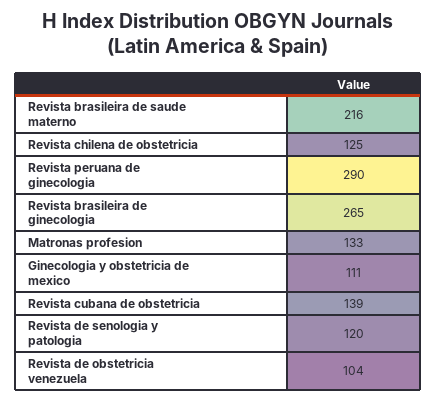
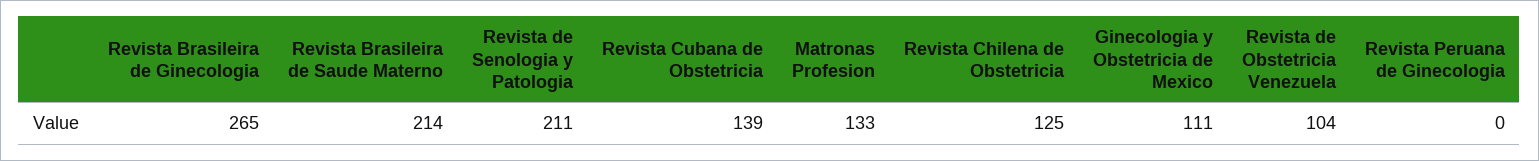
  {
-   "Revista brasileira de saude materno": 216,
+   "Revista brasileira de saude materno": 214,
    "Revista chilena de obstetricia": 125,
-   "Revista peruana de ginecologia": 290,
+   "Revista peruana de ginecologia": 0,
    "Revista brasileira de ginecologia": 265,
    "Matronas profesion": 133,
    "Ginecologia y obstetricia de mexico": 111,
    "Revista cubana de obstetricia": 139,
-   "Revista de senologia y patologia": 120,
+   "Revista de senologia y patologia": 211,
    "Revista de obstetricia venezuela": 104
  }

